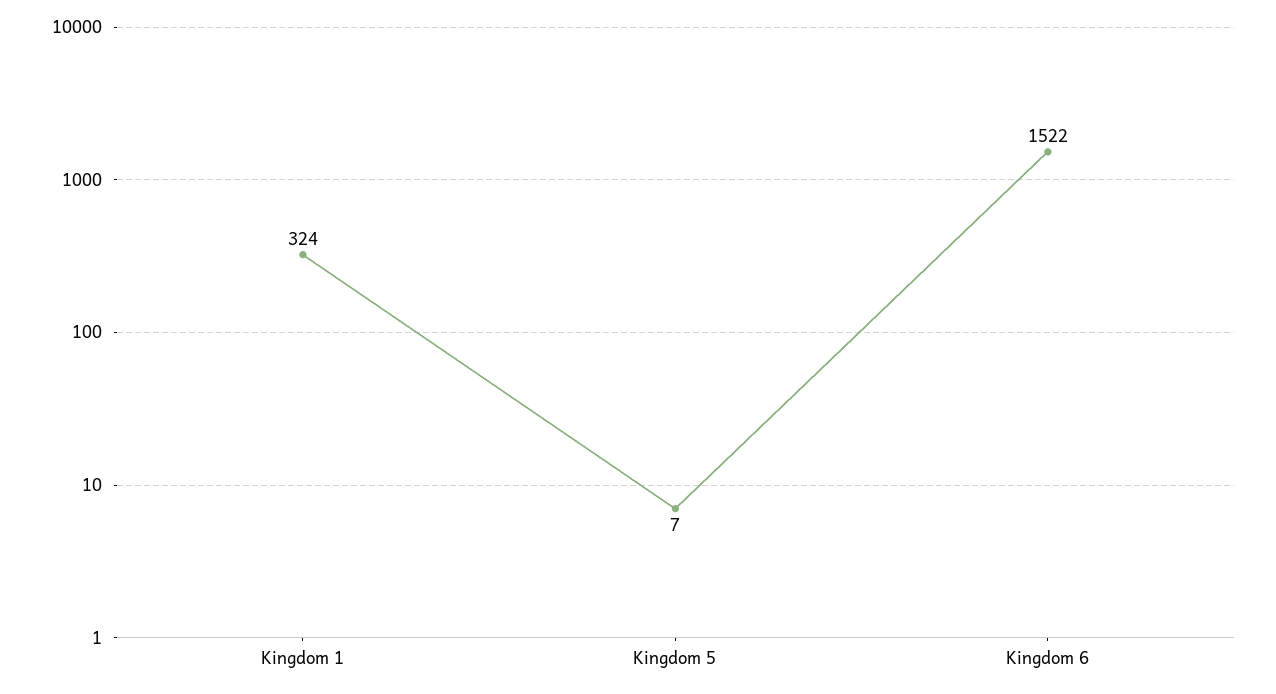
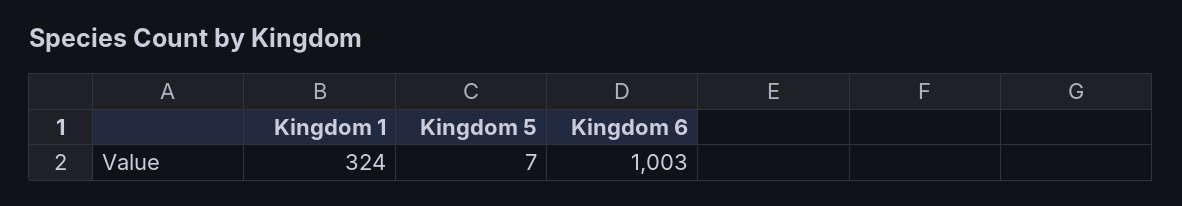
  {
    "Kingdom 1": 324,
    "Kingdom 5": 7,
-   "Kingdom 6": 1522
+   "Kingdom 6": 1003
  }

